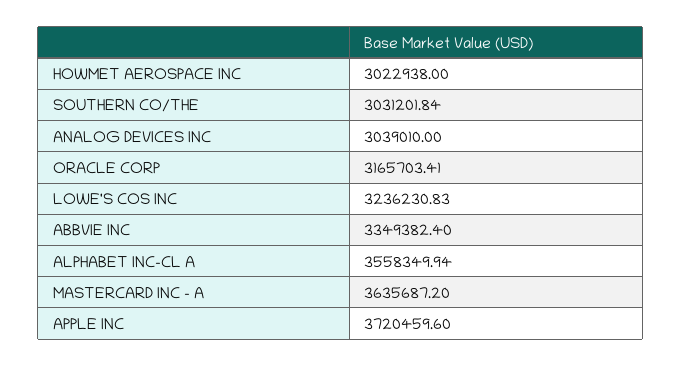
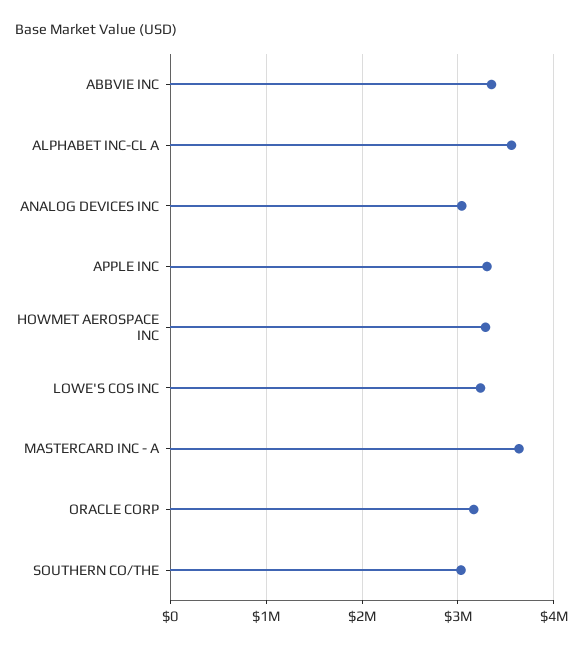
  {
-   "HOWMET AEROSPACE INC": 3022938,
+   "HOWMET AEROSPACE INC": 3300000,
    "SOUTHERN CO/THE": 3031201.84,
    "ANALOG DEVICES INC": 3039010,
    "ORACLE CORP": 3165703.41,
    "LOWE'S COS INC": 3236230.83,
    "ABBVIE INC": 3349382.4,
    "ALPHABET INC-CL A": 3558349.94,
    "MASTERCARD INC - A": 3635687.2,
-   "APPLE INC": 3720459.6
+   "APPLE INC": 3300000
  }

